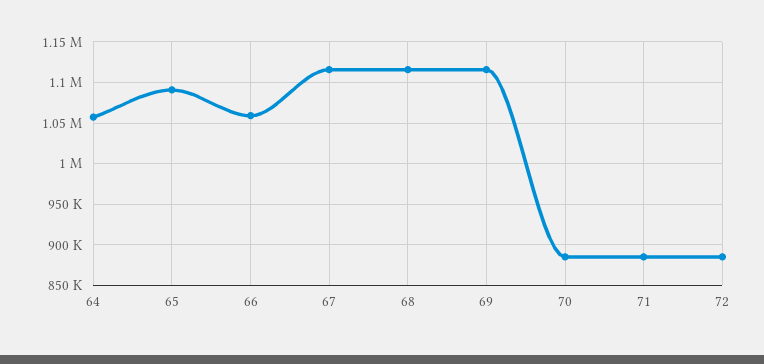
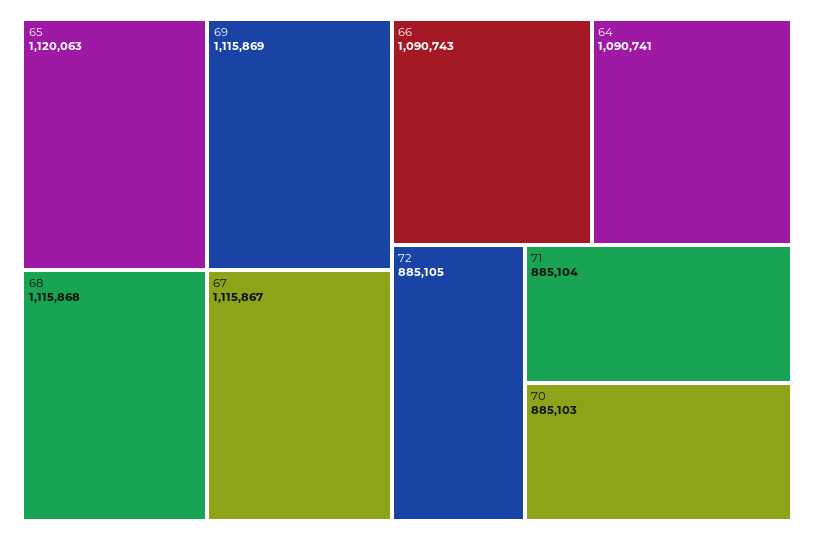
  {
-   "64": 1060000,
+   "64": 1090741,
-   "65": 1090000,
+   "65": 1120063,
-   "66": 1060000,
+   "66": 1090743,
    "67": 1115867,
    "68": 1115868,
    "69": 1115869,
    "70": 885103,
    "71": 885104,
    "72": 885105
  }

